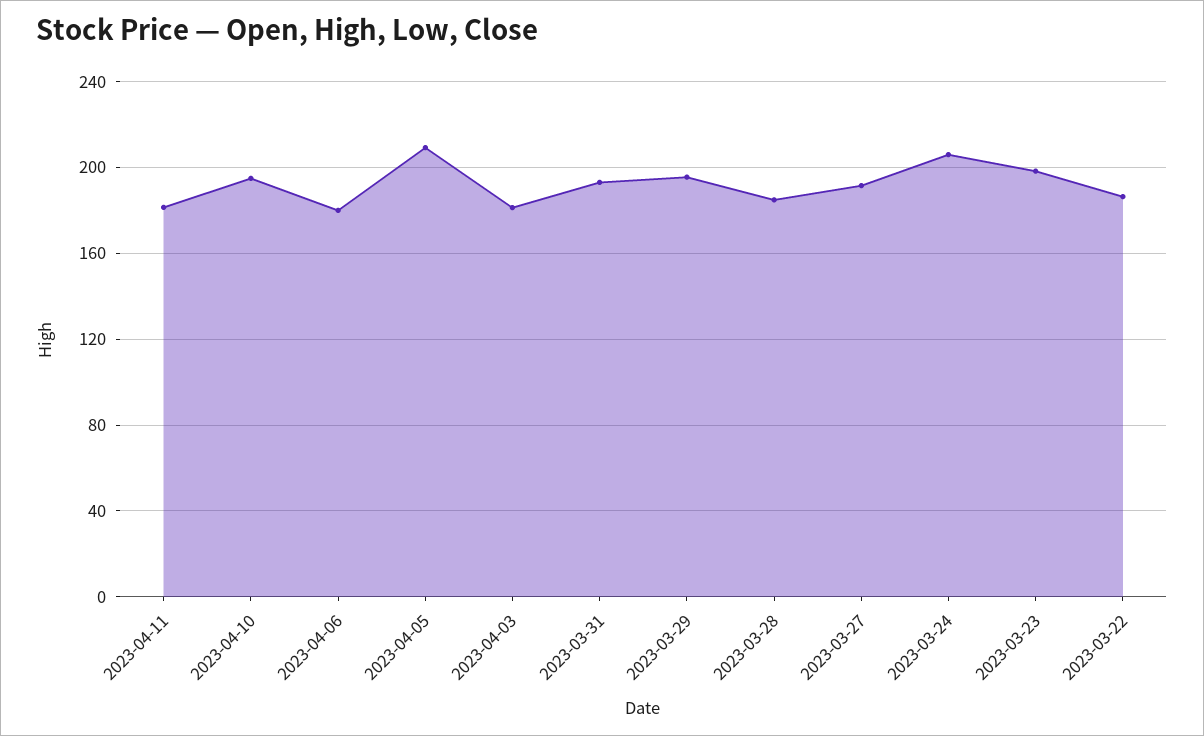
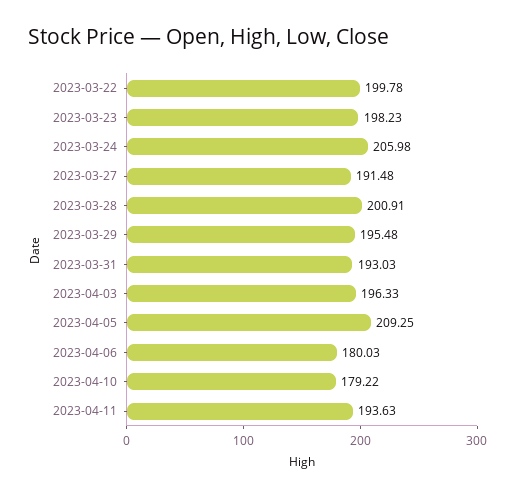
  {
-   "2023-04-11": 180,
+   "2023-04-11": 193.63,
-   "2023-04-10": 195,
+   "2023-04-10": 179.22,
    "2023-04-06": 180.03,
    "2023-04-05": 209.25,
-   "2023-04-03": 180,
+   "2023-04-03": 196.33,
    "2023-03-31": 193.03,
    "2023-03-29": 195.48,
-   "2023-03-28": 185,
+   "2023-03-28": 200.91,
    "2023-03-27": 191.48,
    "2023-03-24": 205.98,
    "2023-03-23": 198.23,
-   "2023-03-22": 185
+   "2023-03-22": 199.78
  }

